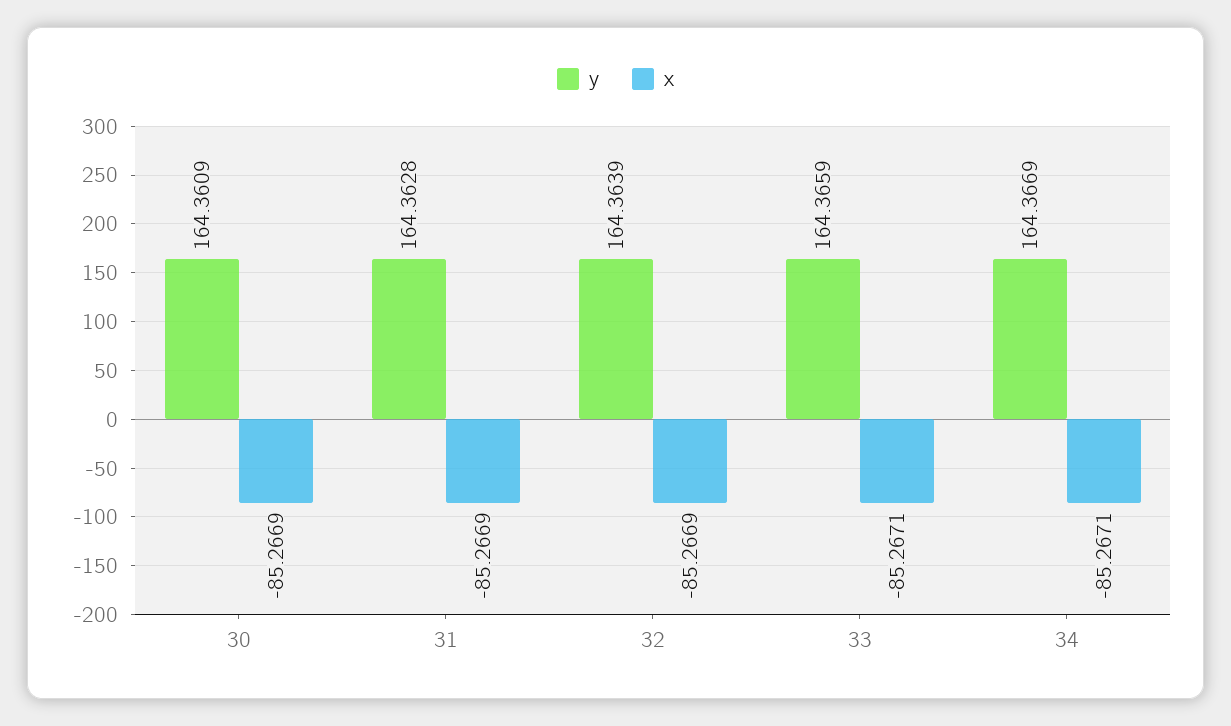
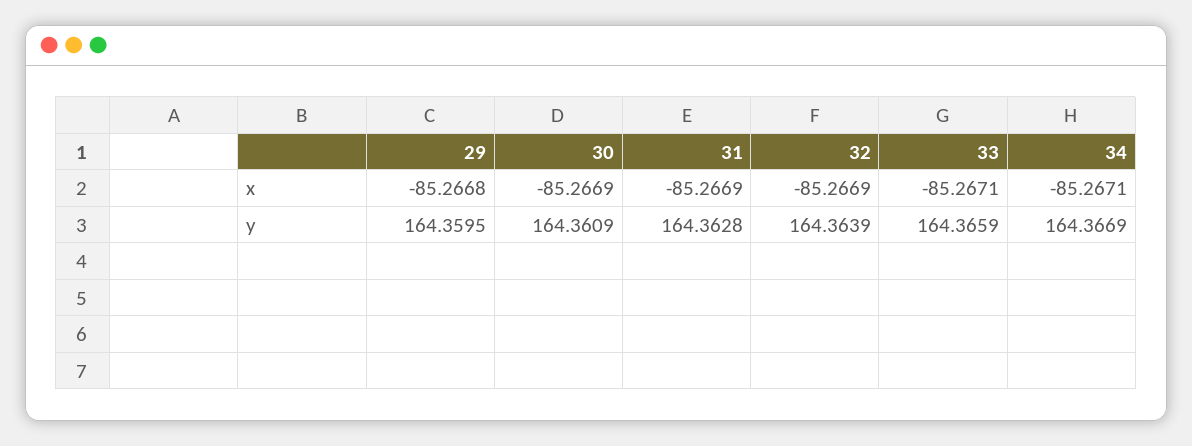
  {
    "y": {
      "30": 164.3609,
      "31": 164.3628,
      "32": 164.3639,
      "33": 164.3659,
-     "34": 164.3669
+     "34": 164.3669,
+     "29": 164.3595
    },
    "x": {
      "30": -85.2669,
      "31": -85.2669,
      "32": -85.2669,
      "33": -85.2671,
-     "34": -85.2671
+     "34": -85.2671,
+     "29": -85.2668
    }
  }

